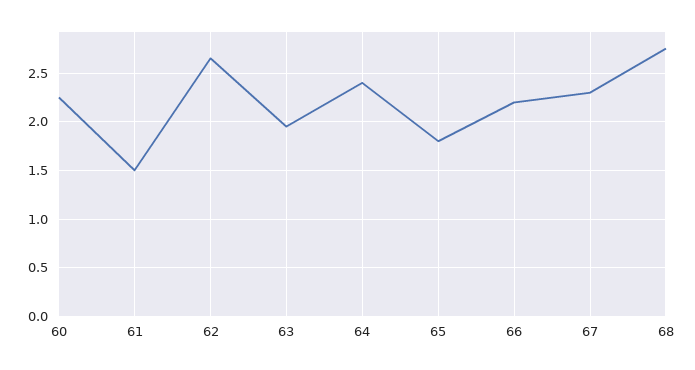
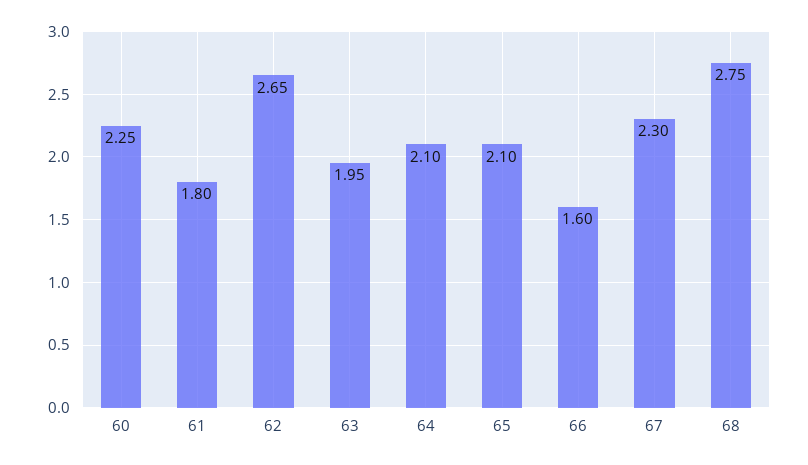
  {
    "60": 2.25,
-   "61": 1.5,
+   "61": 1.8,
    "62": 2.65,
    "63": 1.95,
-   "64": 2.4,
+   "64": 2.1,
-   "65": 1.8,
+   "65": 2.1,
-   "66": 2.2,
+   "66": 1.6,
    "67": 2.3,
    "68": 2.75
  }

